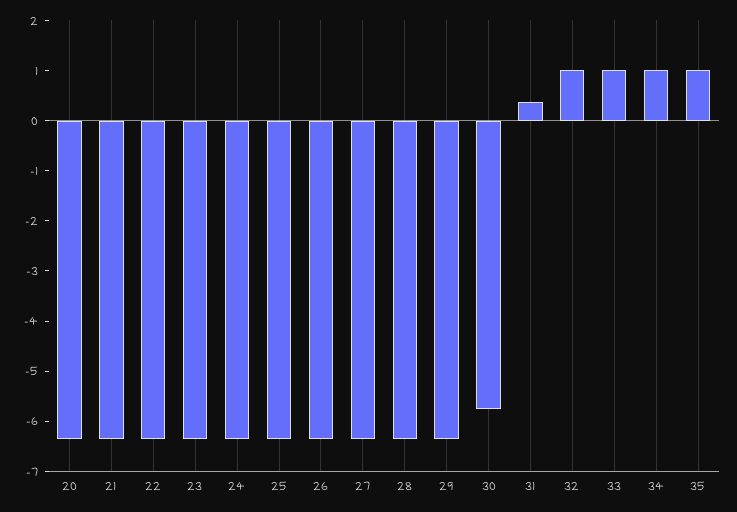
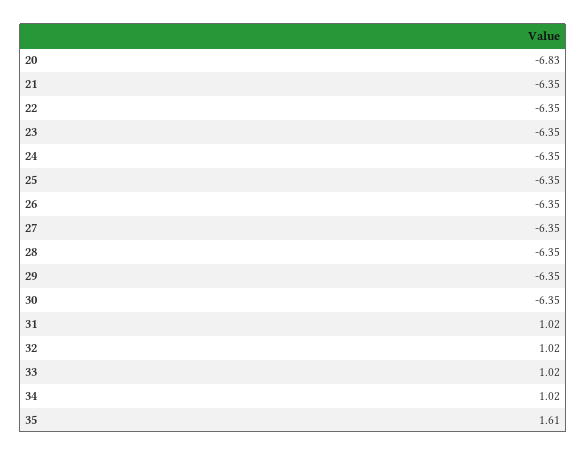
  {
-   "20": -6.4,
+   "20": -6.83,
    "21": -6.35,
    "22": -6.35,
    "23": -6.35,
    "24": -6.35,
    "25": -6.35,
    "26": -6.35,
    "27": -6.35,
    "28": -6.35,
    "29": -6.35,
-   "30": -5.8,
+   "30": -6.35,
-   "31": 0.4,
+   "31": 1.02,
    "32": 1.02,
    "33": 1.02,
    "34": 1.02,
-   "35": 1
+   "35": 1.61
  }

